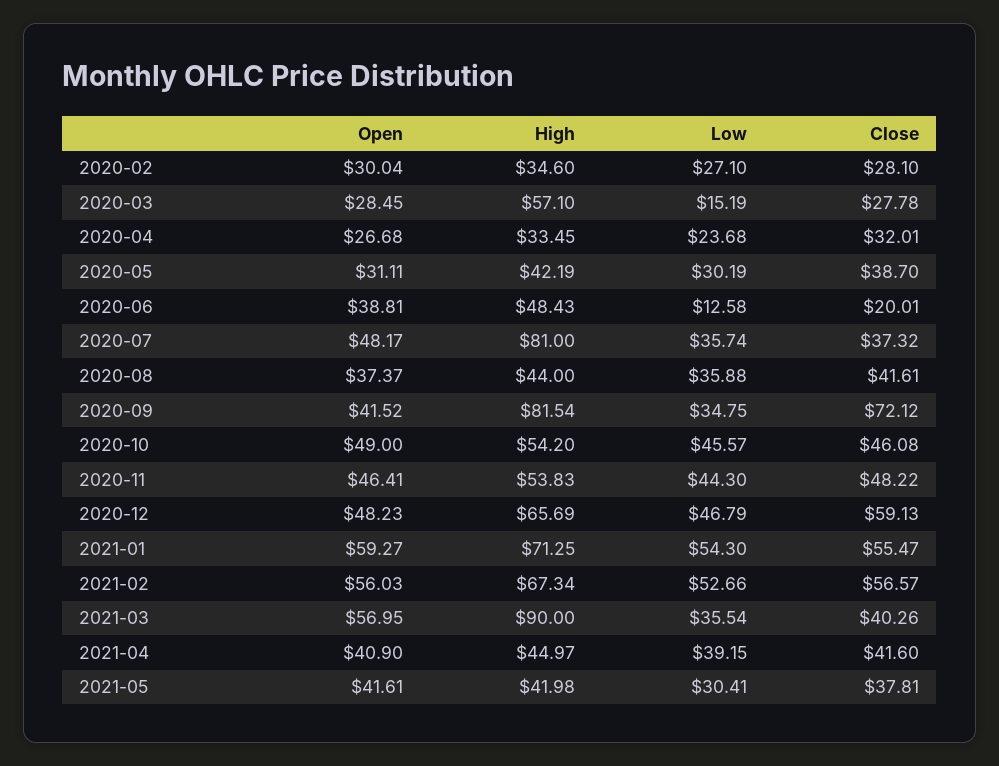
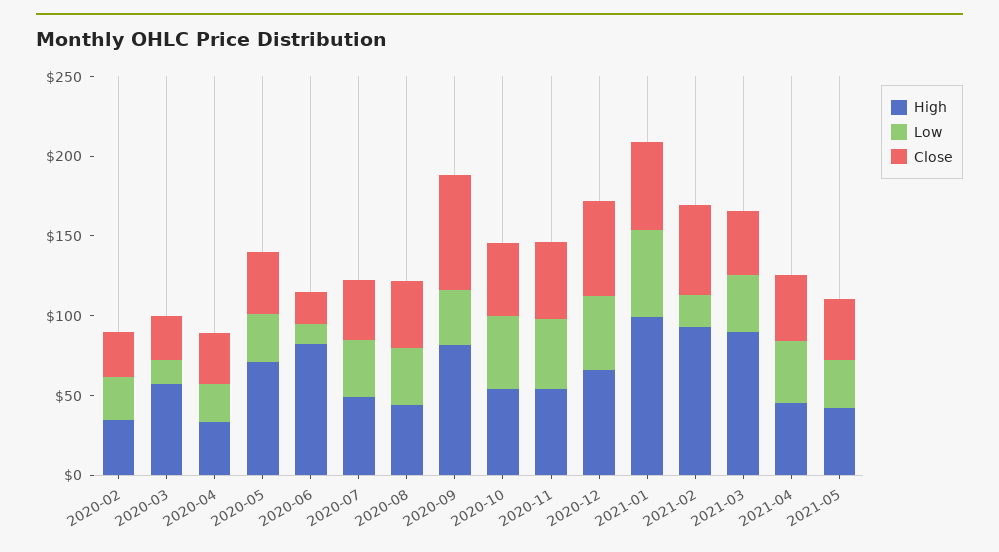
  {
-   "Open": {
-     "2020-02": 30.04,
-     "2020-03": 28.45,
-     "2020-04": 26.68,
-     "2020-05": 31.11,
-     "2020-06": 38.81,
-     "2020-07": 48.17,
-     "2020-08": 37.37,
-     "2020-09": 41.52,
-     "2020-10": 49,
-     "2020-11": 46.41,
-     "2020-12": 48.23,
-     "2021-01": 59.27,
-     "2021-02": 56.03,
-     "2021-03": 56.95,
-     "2021-04": 40.9,
-     "2021-05": 41.61
-   },
    "High": {
      "2020-02": 34.6,
      "2020-03": 57.1,
      "2020-04": 33.45,
-     "2020-05": 42.19,
+     "2020-05": 70,
-     "2020-06": 48.43,
+     "2020-06": 80,
-     "2020-07": 81,
+     "2020-07": 50,
      "2020-08": 44,
      "2020-09": 81.54,
      "2020-10": 54.2,
      "2020-11": 53.83,
      "2020-12": 65.69,
-     "2021-01": 71.25,
+     "2021-01": 100,
-     "2021-02": 67.34,
+     "2021-02": 90,
      "2021-03": 90,
      "2021-04": 44.97,
      "2021-05": 41.98
    },
    "Low": {
      "2020-02": 27.1,
      "2020-03": 15.19,
      "2020-04": 23.68,
      "2020-05": 30.19,
      "2020-06": 12.58,
      "2020-07": 35.74,
      "2020-08": 35.88,
      "2020-09": 34.75,
      "2020-10": 45.57,
      "2020-11": 44.3,
      "2020-12": 46.79,
      "2021-01": 54.3,
-     "2021-02": 52.66,
+     "2021-02": 20,
      "2021-03": 35.54,
      "2021-04": 39.15,
      "2021-05": 30.41
    },
    "Close": {
      "2020-02": 28.1,
      "2020-03": 27.78,
      "2020-04": 32.01,
      "2020-05": 38.7,
      "2020-06": 20.01,
      "2020-07": 37.32,
      "2020-08": 41.61,
      "2020-09": 72.12,
      "2020-10": 46.08,
      "2020-11": 48.22,
      "2020-12": 59.13,
      "2021-01": 55.47,
      "2021-02": 56.57,
      "2021-03": 40.26,
      "2021-04": 41.6,
      "2021-05": 37.81
    }
  }

